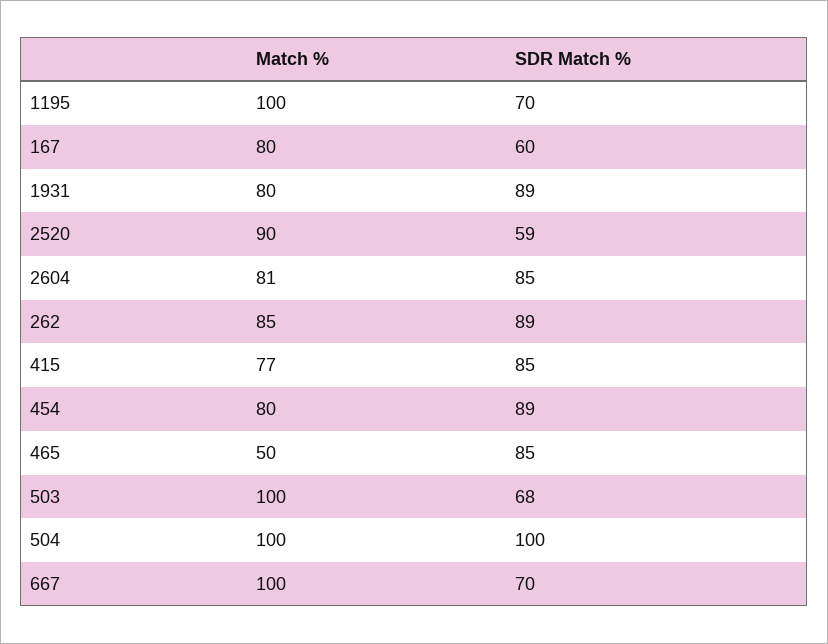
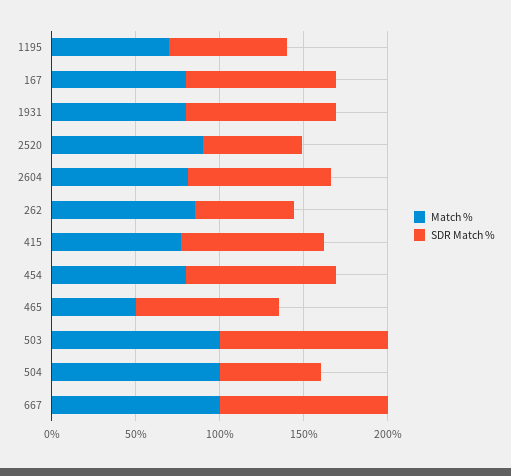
  {
    "Match %": {
-     "1195": 100,
+     "1195": 70,
      "167": 80,
      "1931": 80,
      "2520": 90,
      "2604": 81,
      "262": 85,
      "415": 77,
      "454": 80,
      "465": 50,
      "503": 100,
      "504": 100,
      "667": 100
    },
    "SDR Match %": {
      "1195": 70,
-     "167": 60,
+     "167": 90,
      "1931": 89,
      "2520": 59,
      "2604": 85,
-     "262": 89,
+     "262": 60,
      "415": 85,
      "454": 89,
      "465": 85,
-     "503": 68,
+     "503": 100,
-     "504": 100,
+     "504": 60,
-     "667": 70
+     "667": 100
    }
  }

